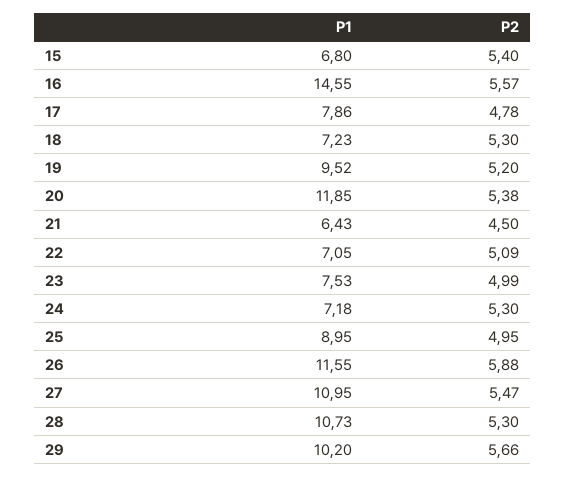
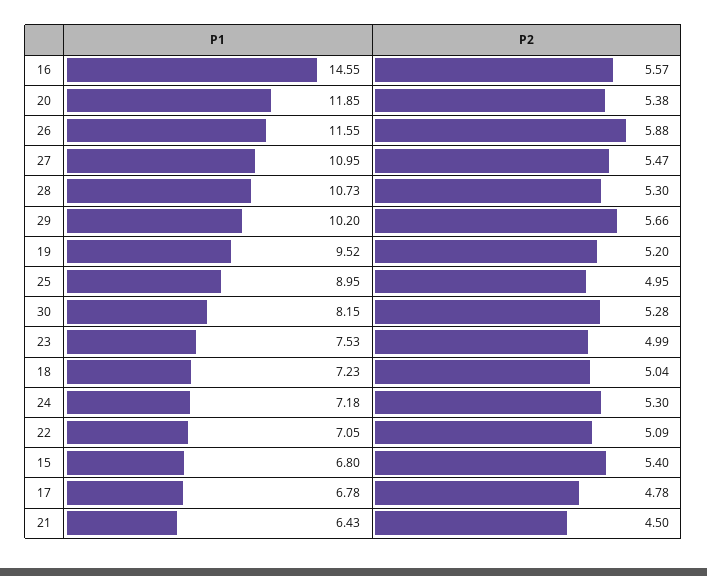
  {
    "P1": {
      "15": 6.8,
      "16": 14.55,
-     "17": 7.86,
+     "17": 6.78,
      "18": 7.23,
      "19": 9.52,
      "20": 11.85,
      "21": 6.43,
      "22": 7.05,
      "23": 7.53,
      "24": 7.18,
      "25": 8.95,
      "26": 11.55,
      "27": 10.95,
      "28": 10.73,
-     "29": 10.2
+     "29": 10.2,
+     "30": 8.15
    },
    "P2": {
      "15": 5.4,
      "16": 5.57,
      "17": 4.78,
-     "18": 5.3,
+     "18": 5.04,
      "19": 5.2,
      "20": 5.38,
      "21": 4.5,
      "22": 5.09,
      "23": 4.99,
      "24": 5.3,
      "25": 4.95,
      "26": 5.88,
      "27": 5.47,
      "28": 5.3,
-     "29": 5.66
+     "29": 5.66,
+     "30": 5.28
    }
  }

